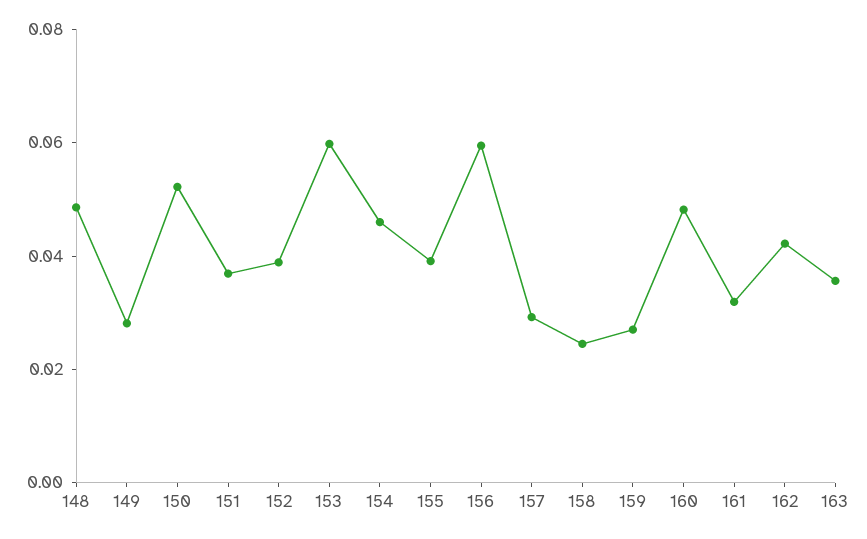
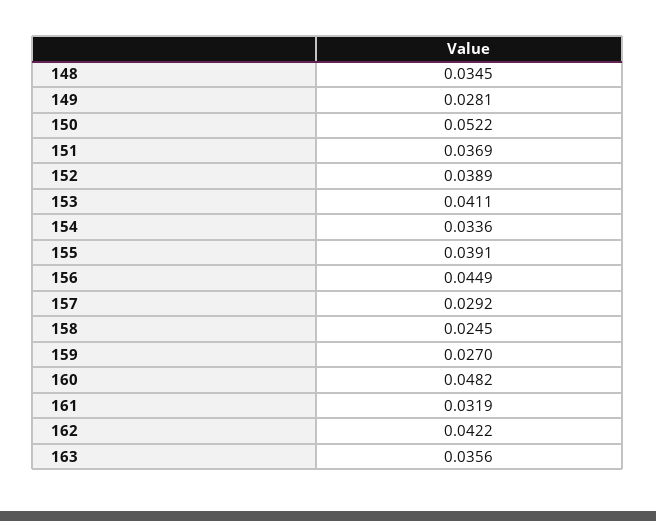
  {
-   "148": 0.05,
+   "148": 0.0345,
    "149": 0.0281,
    "150": 0.0522,
    "151": 0.0369,
    "152": 0.0389,
-   "153": 0.06,
+   "153": 0.0411,
-   "154": 0.045,
+   "154": 0.0336,
    "155": 0.0391,
-   "156": 0.06,
+   "156": 0.0449,
    "157": 0.0292,
    "158": 0.0245,
    "159": 0.027,
    "160": 0.0482,
    "161": 0.0319,
    "162": 0.0422,
    "163": 0.0356
  }

